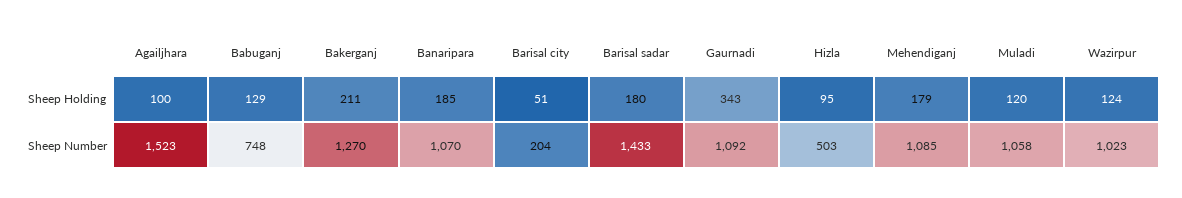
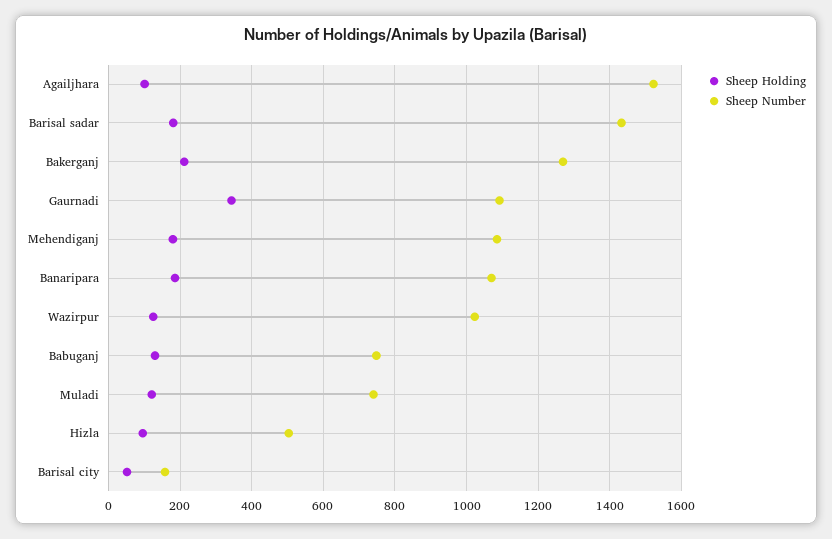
  {
    "Sheep Holding": {
      "Agailjhara": 100,
      "Babuganj": 129,
      "Bakerganj": 211,
      "Banaripara": 185,
      "Barisal city": 51,
      "Barisal sadar": 180,
      "Gaurnadi": 343,
      "Hizla": 95,
      "Mehendiganj": 179,
      "Muladi": 120,
      "Wazirpur": 124
    },
    "Sheep Number": {
      "Agailjhara": 1523,
      "Babuganj": 748,
      "Bakerganj": 1270,
      "Banaripara": 1070,
-     "Barisal city": 204,
+     "Barisal city": 160,
      "Barisal sadar": 1433,
      "Gaurnadi": 1092,
      "Hizla": 503,
      "Mehendiganj": 1085,
-     "Muladi": 1058,
+     "Muladi": 740,
      "Wazirpur": 1023
    }
  }

